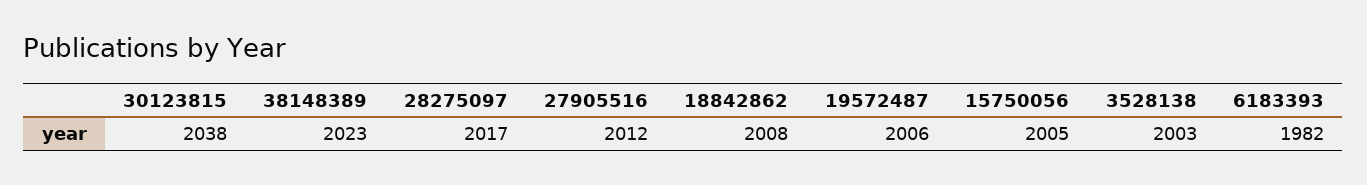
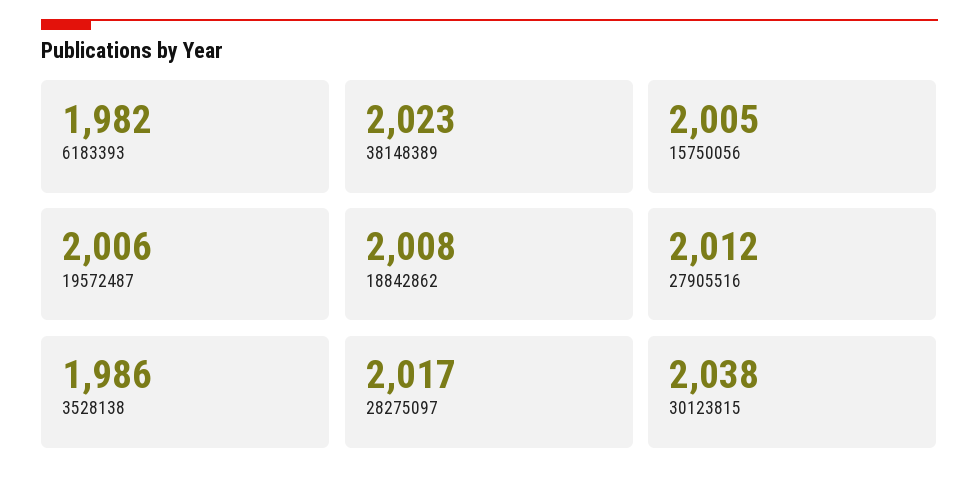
  {
    "30123815": 2038,
    "38148389": 2023,
    "28275097": 2017,
    "27905516": 2012,
    "18842862": 2008,
    "19572487": 2006,
    "15750056": 2005,
-   "3528138": 2003,
+   "3528138": 1986,
    "6183393": 1982
  }

